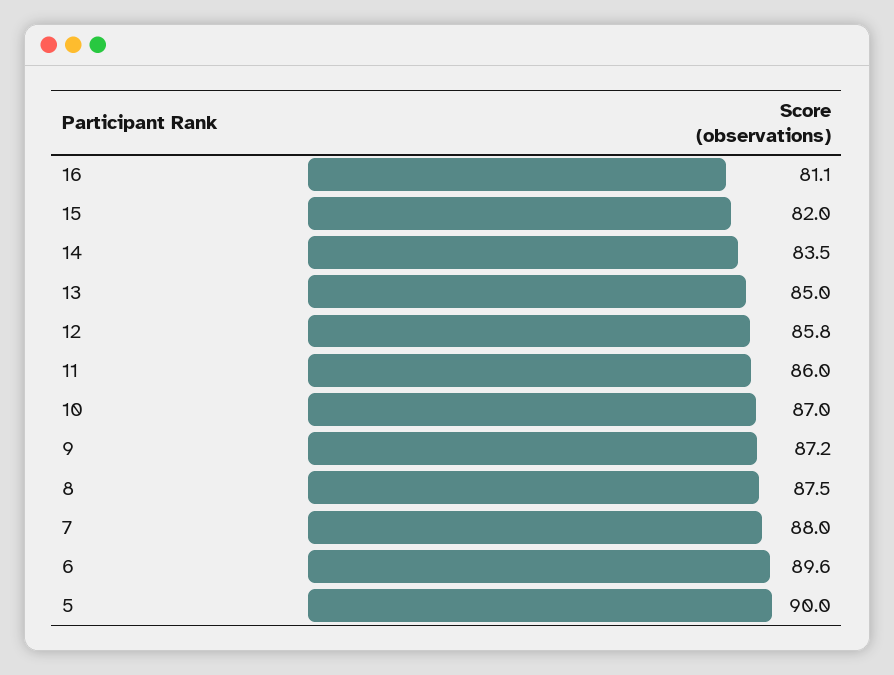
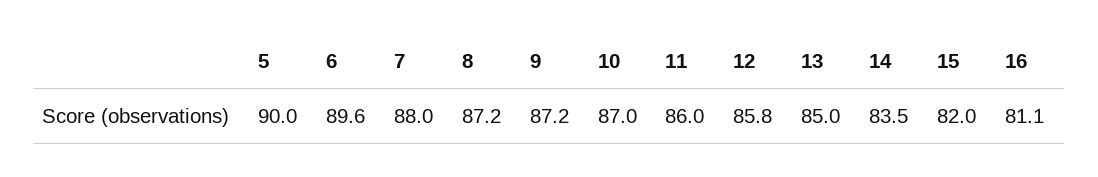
  {
    "16": 81.1,
    "15": 82,
    "14": 83.5,
    "13": 85,
    "12": 85.8,
    "11": 86,
    "10": 87,
    "9": 87.2,
-   "8": 87.5,
+   "8": 87.2,
    "7": 88,
    "6": 89.6,
    "5": 90
  }

